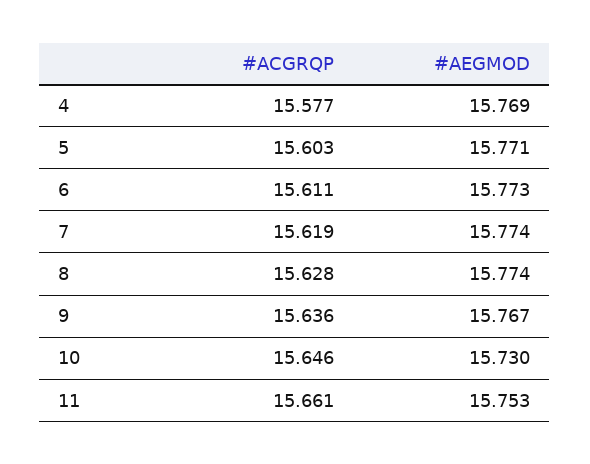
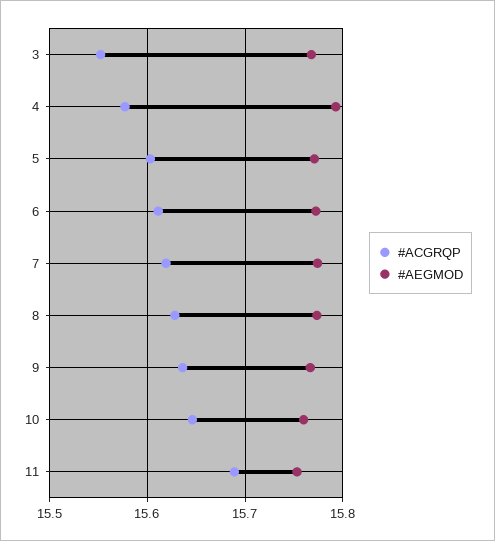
  {
    "#ACGRQP": {
      "4": 15.577,
      "5": 15.603,
      "6": 15.611,
      "7": 15.619,
      "8": 15.628,
      "9": 15.636,
      "10": 15.646,
-     "11": 15.661
+     "11": 15.69,
+     "3": 15.55
    },
    "#AEGMOD": {
-     "4": 15.769,
+     "4": 15.79,
      "5": 15.771,
      "6": 15.773,
      "7": 15.774,
      "8": 15.774,
      "9": 15.767,
-     "10": 15.73,
+     "10": 15.76,
-     "11": 15.753
+     "11": 15.753,
+     "3": 15.77
    }
  }

